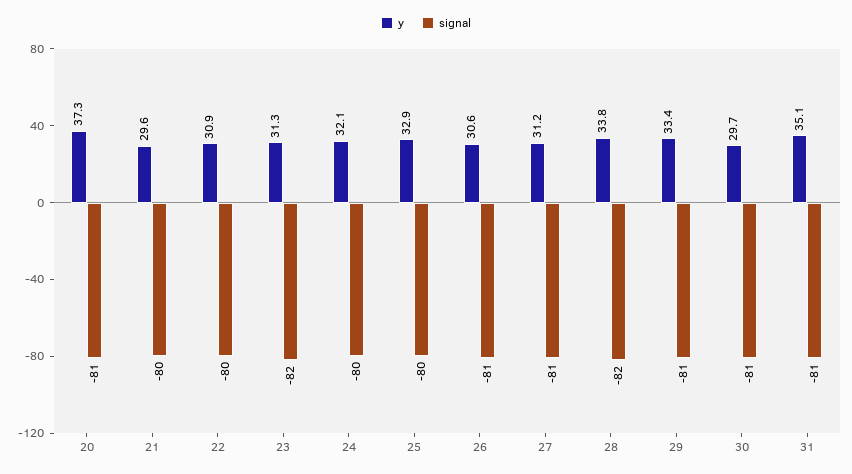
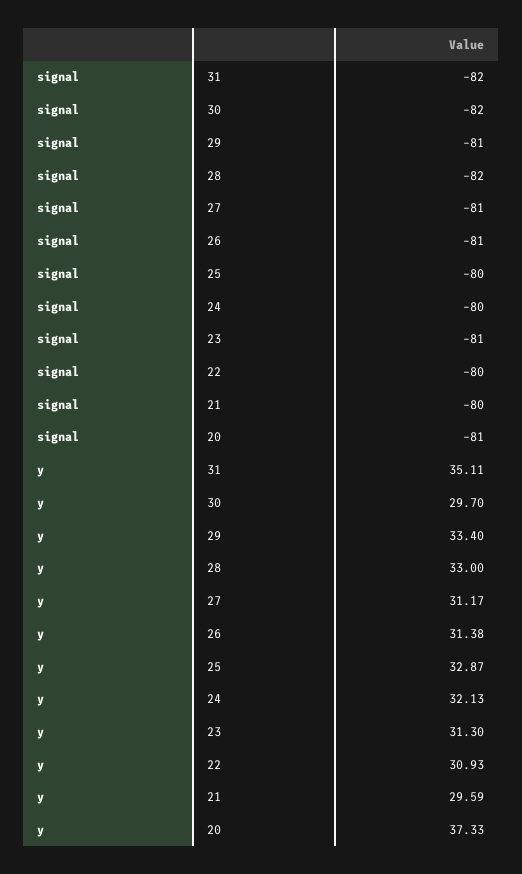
  {
    "y": {
      "20": 37.33,
      "21": 29.59,
      "22": 30.93,
      "23": 31.3,
      "24": 32.13,
      "25": 32.87,
-     "26": 30.6,
+     "26": 31.38,
      "27": 31.17,
-     "28": 33.8,
+     "28": 33,
      "29": 33.4,
      "30": 29.7,
      "31": 35.11
    },
    "signal": {
      "20": -81,
      "21": -80,
      "22": -80,
-     "23": -82,
+     "23": -81,
      "24": -80,
      "25": -80,
      "26": -81,
      "27": -81,
      "28": -82,
      "29": -81,
-     "30": -81,
+     "30": -82,
-     "31": -81
+     "31": -82
    }
  }

